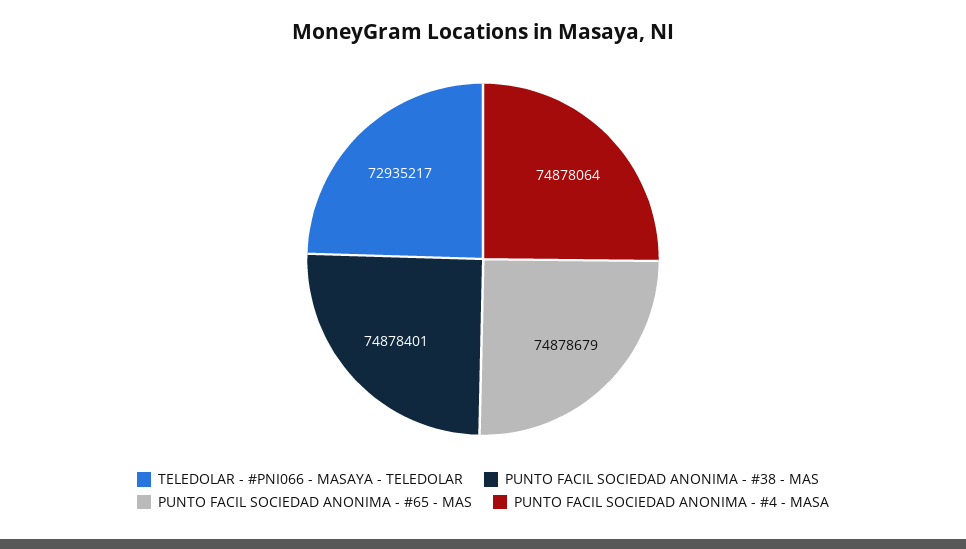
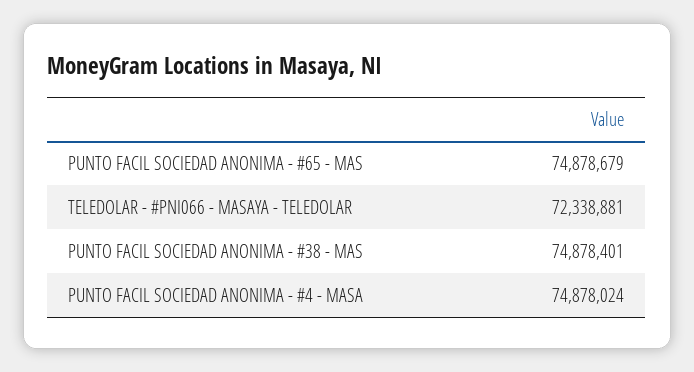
  {
-   "TELEDOLAR - #PNI066 - MASAYA - TELEDOLAR": 72935217,
+   "TELEDOLAR - #PNI066 - MASAYA - TELEDOLAR": 72338881,
    "PUNTO FACIL SOCIEDAD ANONIMA - #38 - MAS": 74878401,
    "PUNTO FACIL SOCIEDAD ANONIMA - #65 - MAS": 74878679,
-   "PUNTO FACIL SOCIEDAD ANONIMA - #4 - MASA": 74878064
+   "PUNTO FACIL SOCIEDAD ANONIMA - #4 - MASA": 74878024
  }

